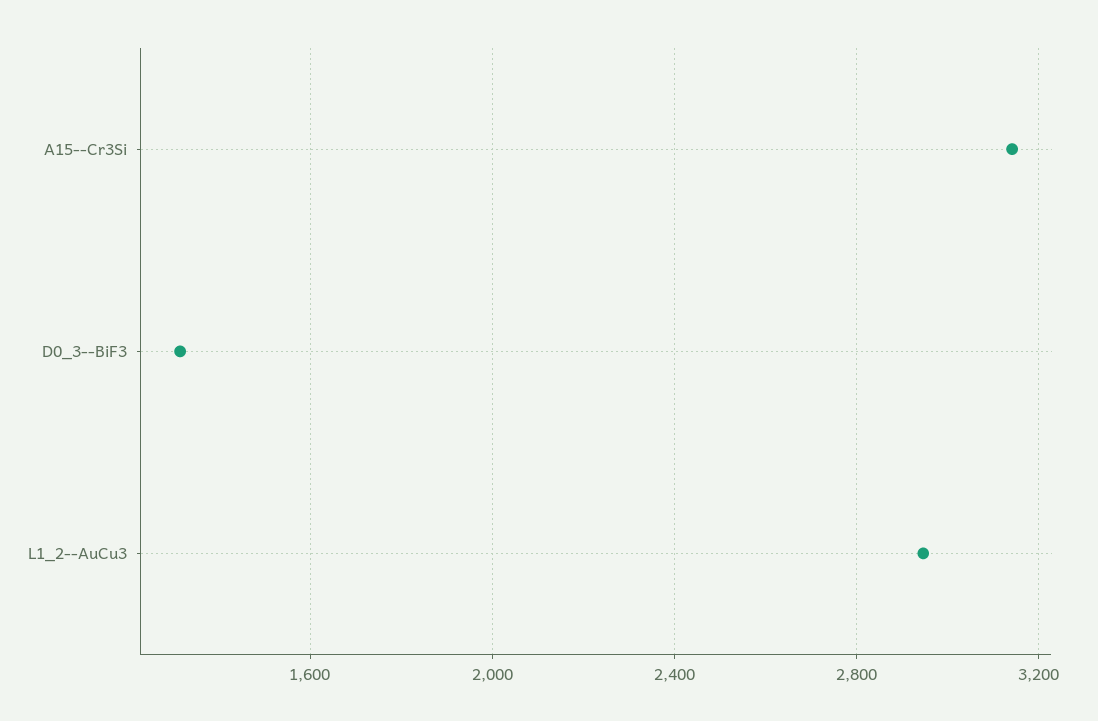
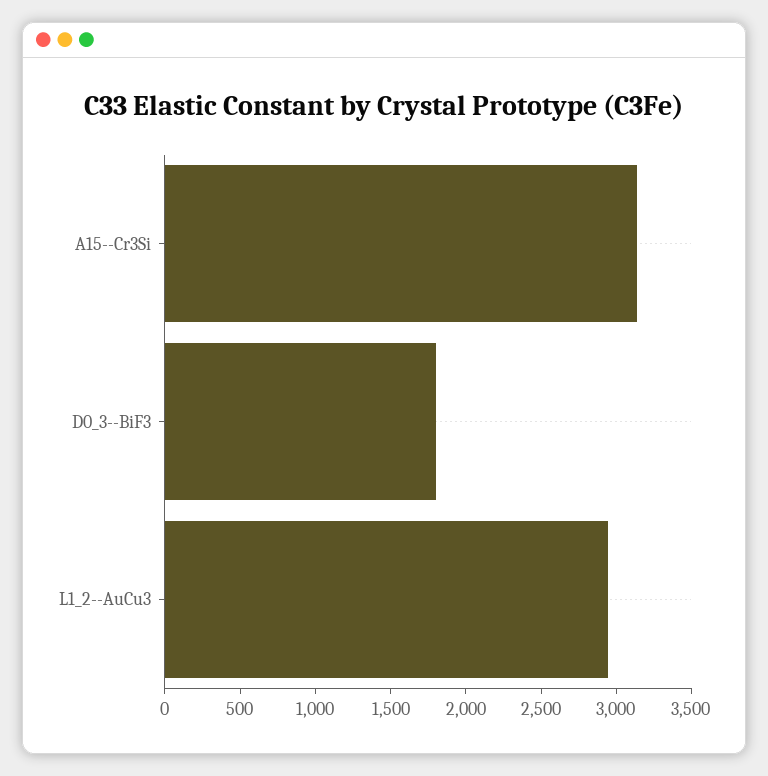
  {
    "A15--Cr3Si": 3150,
-   "D0_3--BiF3": 1300,
+   "D0_3--BiF3": 1800,
    "L1_2--AuCu3": 2950
  }

